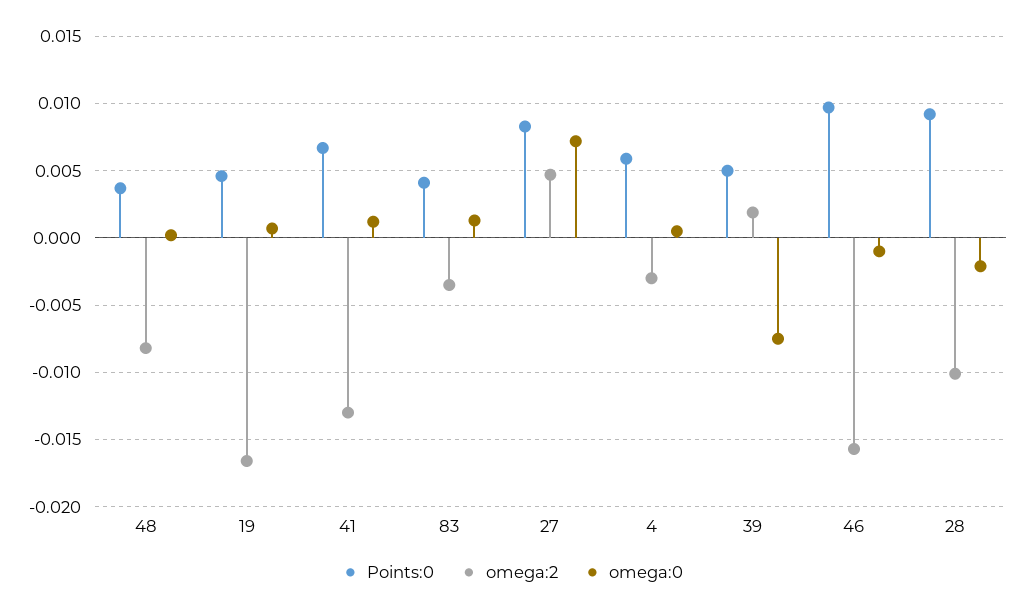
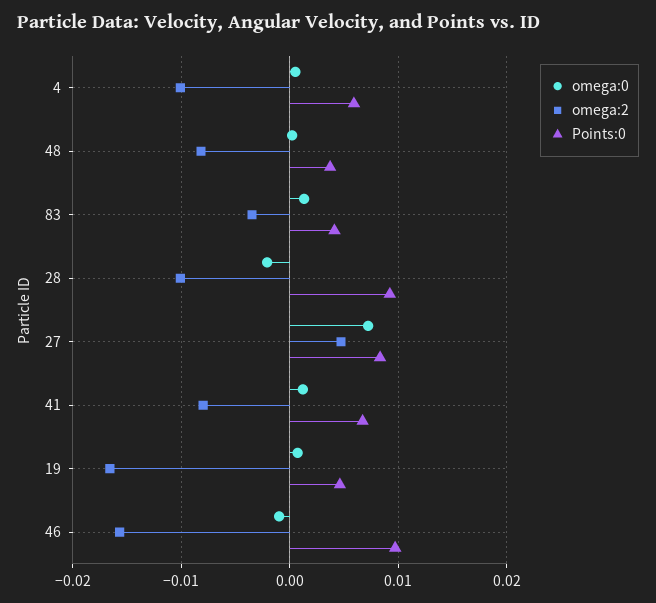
  {
    "Points:0": {
      "48": 0.0035,
      "19": 0.0045,
      "41": 0.0065,
      "83": 0.004,
      "27": 0.0085,
      "4": 0.006,
-     "39": 0.005,
      "46": 0.0095,
      "28": 0.009
    },
    "omega:2": {
      "48": -0.008,
      "19": -0.0165,
-     "41": -0.013,
+     "41": -0.008,
      "83": -0.0035,
      "27": 0.0045,
-     "4": -0.003,
+     "4": -0.01,
-     "39": 0.002,
      "46": -0.0155,
      "28": -0.01
    },
    "omega:0": {
      "48": 0,
      "19": 0.0005,
      "41": 0.001,
      "83": 0.0015,
      "27": 0.007,
      "4": 0.0005,
-     "39": -0.0075,
      "46": -0.001,
      "28": -0.002
    }
  }

